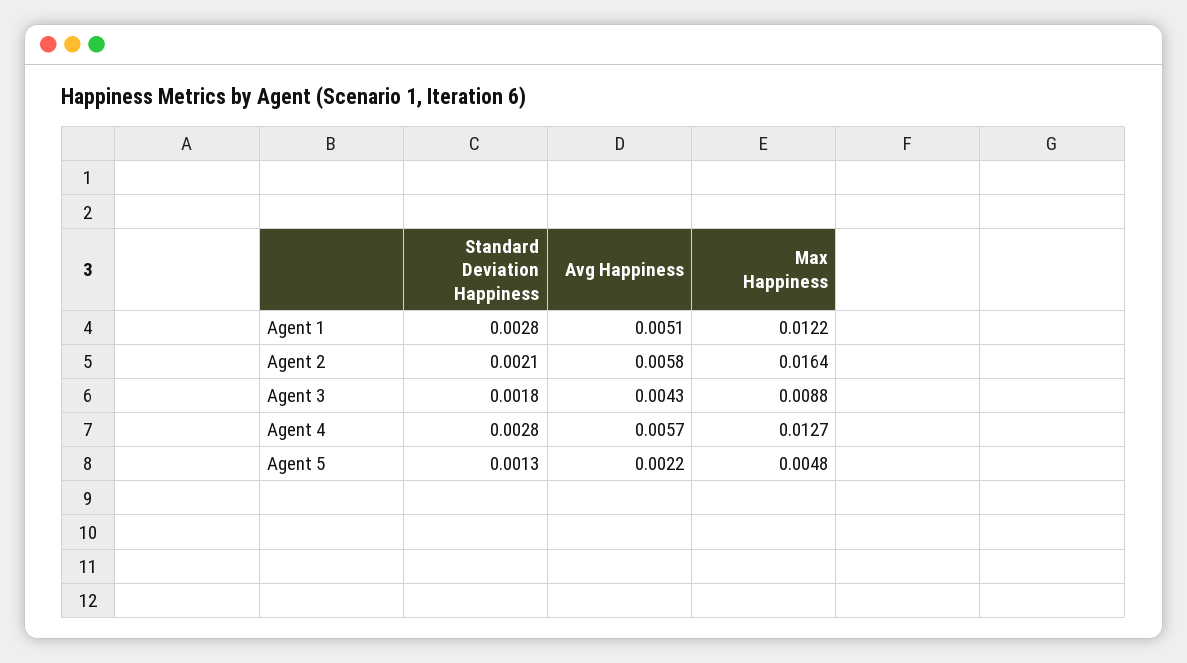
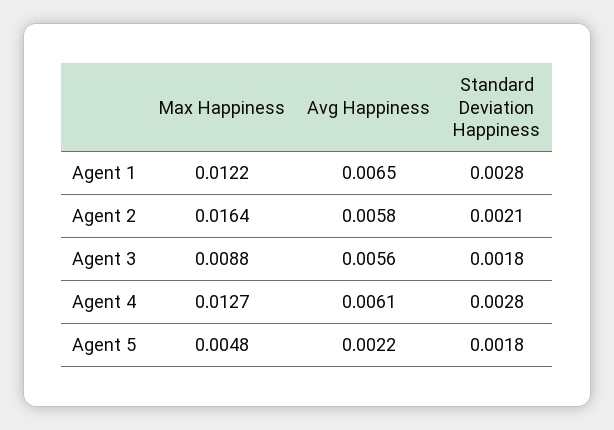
  {
    "Standard Deviation Happiness": {
      "Agent 1": 0.0028,
      "Agent 2": 0.0021,
      "Agent 3": 0.0018,
      "Agent 4": 0.0028,
-     "Agent 5": 0.0013
+     "Agent 5": 0.0018
    },
    "Avg Happiness": {
-     "Agent 1": 0.0051,
+     "Agent 1": 0.0065,
      "Agent 2": 0.0058,
-     "Agent 3": 0.0043,
+     "Agent 3": 0.0056,
-     "Agent 4": 0.0057,
+     "Agent 4": 0.0061,
      "Agent 5": 0.0022
    },
    "Max Happiness": {
      "Agent 1": 0.0122,
      "Agent 2": 0.0164,
      "Agent 3": 0.0088,
      "Agent 4": 0.0127,
      "Agent 5": 0.0048
    }
  }

